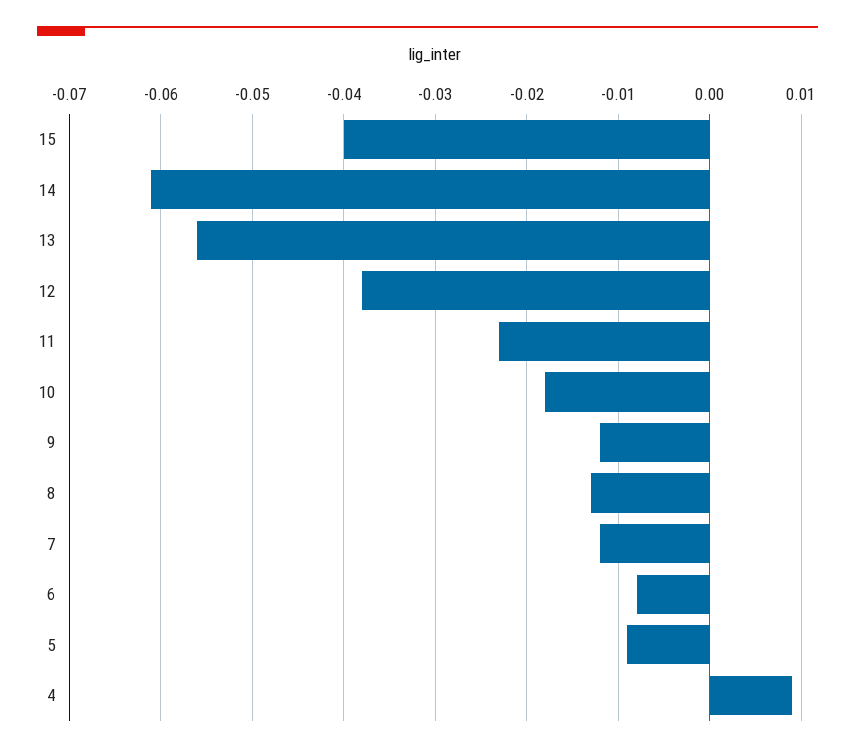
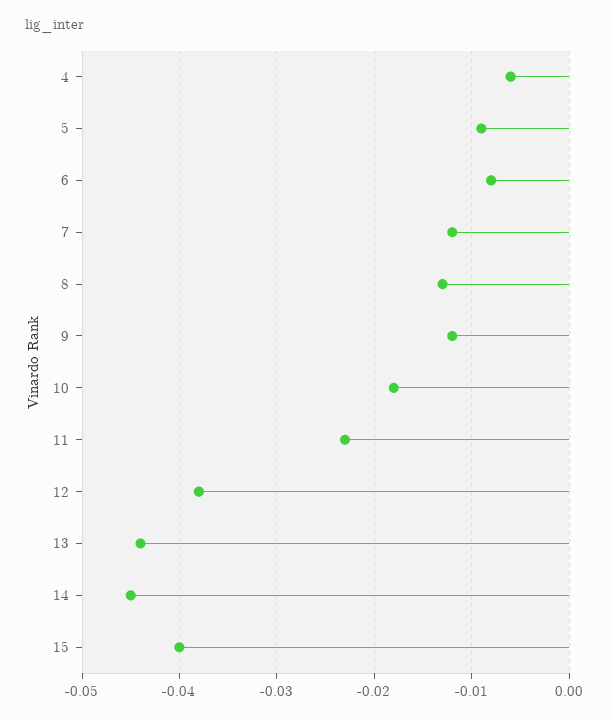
  {
    "15": -0.04,
-   "14": -0.061,
+   "14": -0.045,
-   "13": -0.056,
+   "13": -0.044,
    "12": -0.038,
    "11": -0.023,
    "10": -0.018,
    "9": -0.012,
    "8": -0.013,
    "7": -0.012,
    "6": -0.008,
    "5": -0.009,
-   "4": 0.009
+   "4": -0.006
  }

